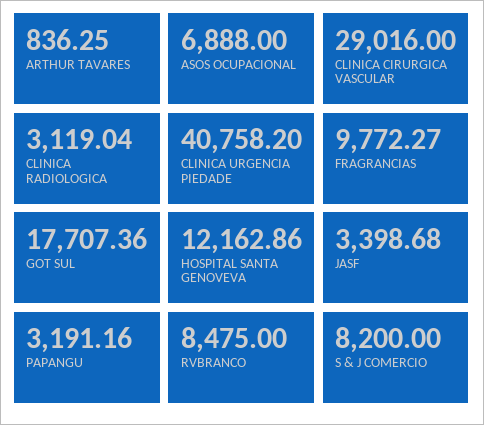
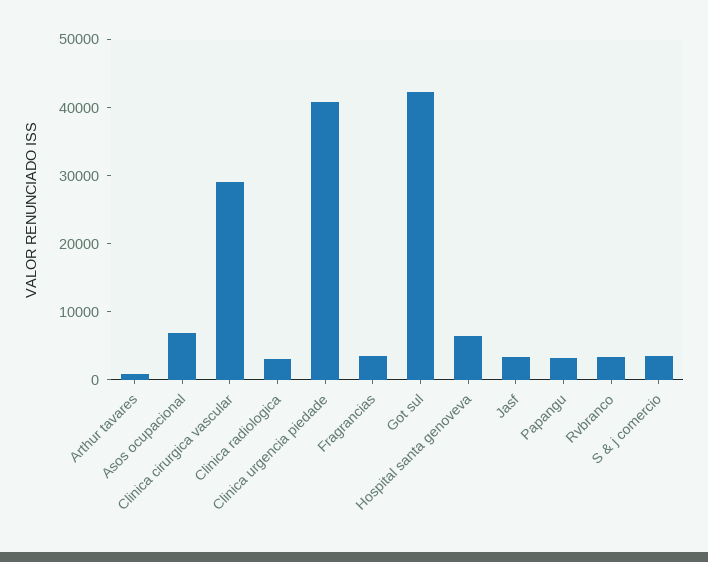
  {
    "ARTHUR TAVARES": 836.25,
    "ASOS OCUPACIONAL": 6888,
    "CLINICA CIRURGICA VASCULAR": 29016,
    "CLINICA RADIOLOGICA": 3119.04,
    "CLINICA URGENCIA PIEDADE": 40758.2,
-   "FRAGRANCIAS": 9772.27,
+   "FRAGRANCIAS": 4000,
-   "GOT SUL": 17707.36,
+   "GOT SUL": 42000,
-   "HOSPITAL SANTA GENOVEVA": 12162.86,
+   "HOSPITAL SANTA GENOVEVA": 6000,
    "JASF": 3398.68,
    "PAPANGU": 3191.16,
-   "RVBRANCO": 8475,
+   "RVBRANCO": 4000,
-   "S & J COMERCIO": 8200
+   "S & J COMERCIO": 4000
  }

